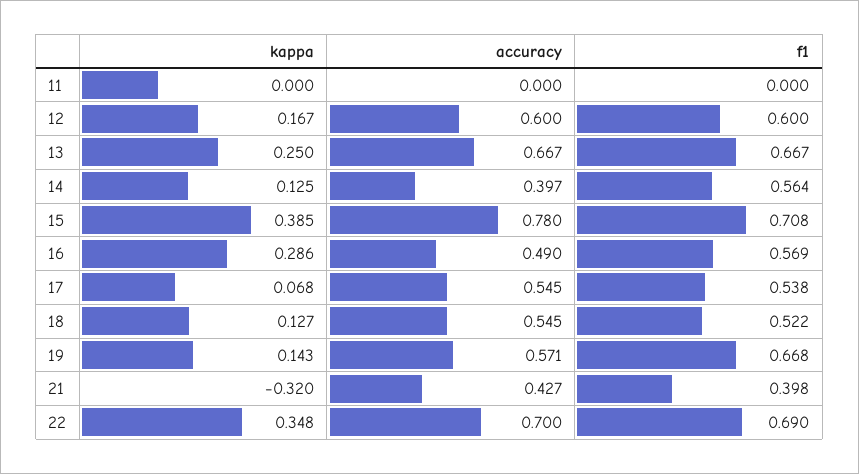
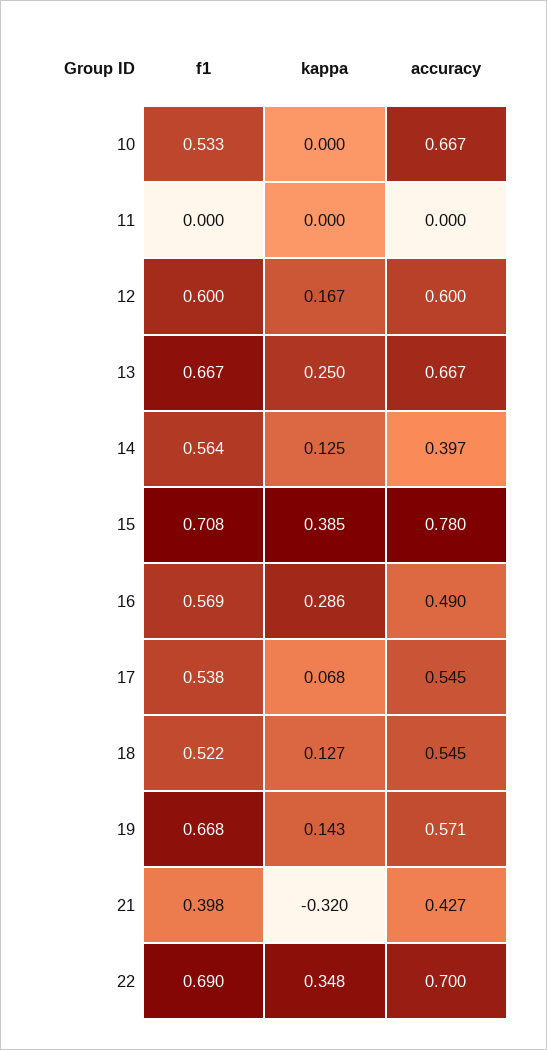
  {
    "kappa": {
      "11": 0,
      "12": 0.167,
      "13": 0.25,
      "14": 0.125,
      "15": 0.385,
      "16": 0.286,
      "17": 0.068,
      "18": 0.127,
      "19": 0.143,
      "21": -0.32,
-     "22": 0.348
+     "22": 0.348,
+     "10": 0
    },
    "accuracy": {
      "11": 0,
      "12": 0.6,
      "13": 0.667,
      "14": 0.397,
      "15": 0.78,
      "16": 0.49,
      "17": 0.545,
      "18": 0.545,
      "19": 0.571,
      "21": 0.427,
-     "22": 0.7
+     "22": 0.7,
+     "10": 0.667
    },
    "f1": {
      "11": 0,
      "12": 0.6,
      "13": 0.667,
      "14": 0.564,
      "15": 0.708,
      "16": 0.569,
      "17": 0.538,
      "18": 0.522,
      "19": 0.668,
      "21": 0.398,
-     "22": 0.69
+     "22": 0.69,
+     "10": 0.533
    }
  }

